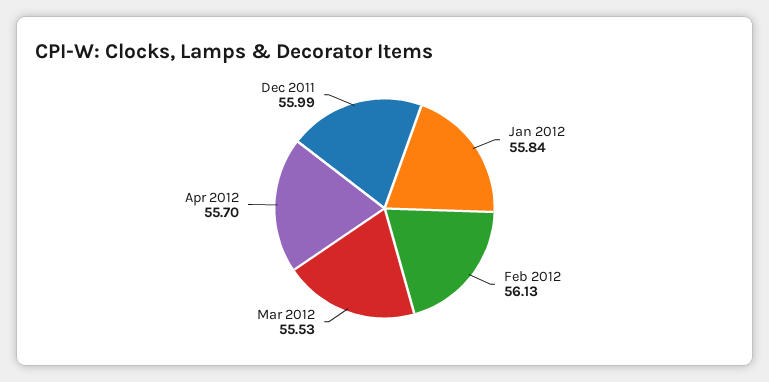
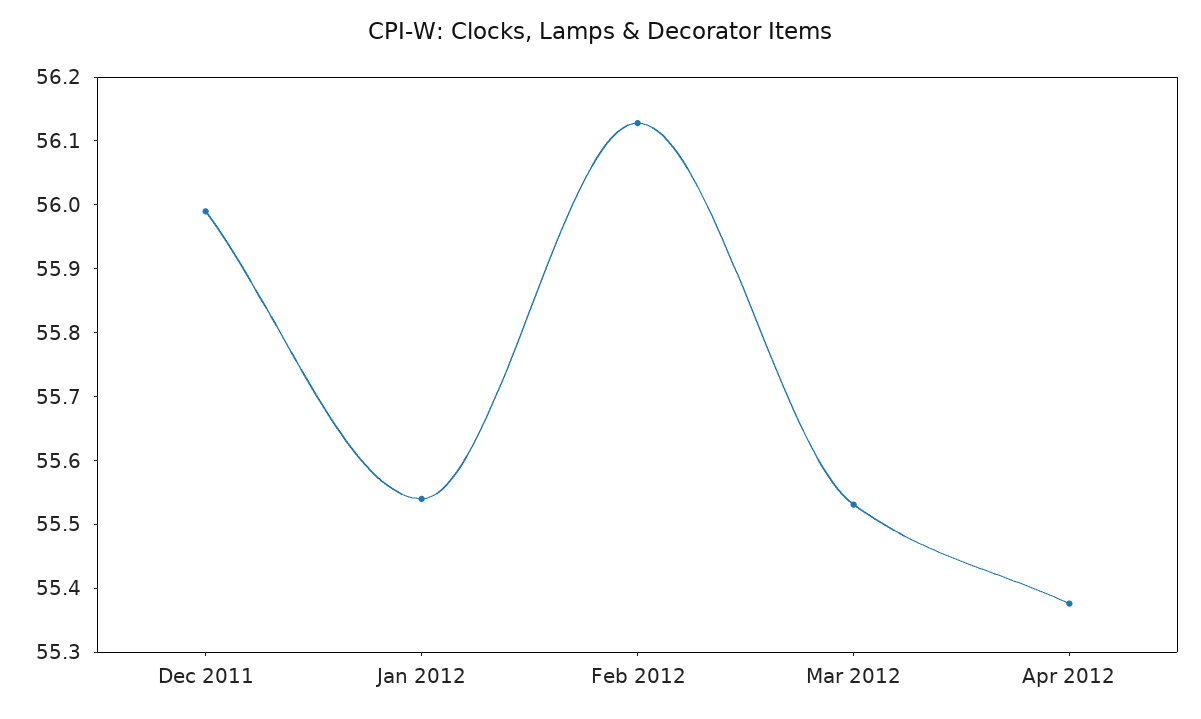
  {
-   "Jan 2012": 55.84,
+   "Jan 2012": 55.54,
    "Feb 2012": 56.13,
    "Mar 2012": 55.53,
-   "Apr 2012": 55.7,
+   "Apr 2012": 55.38,
    "Dec 2011": 55.99
  }

